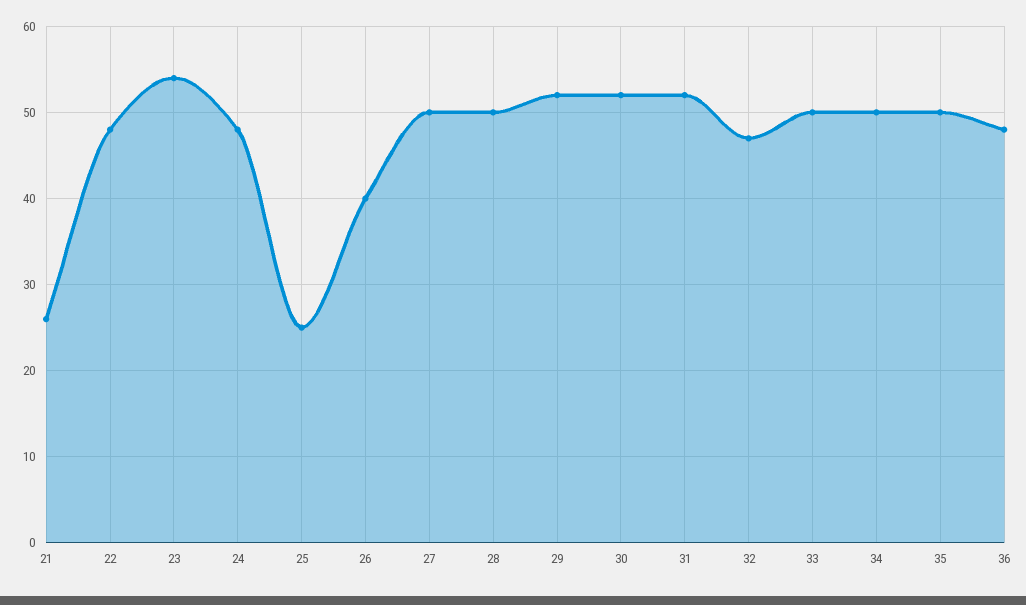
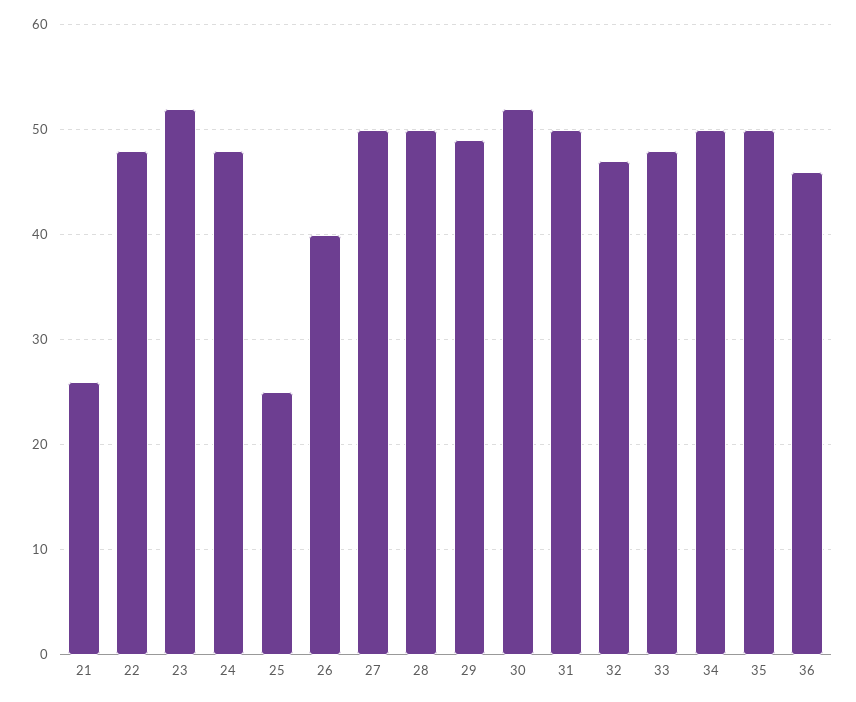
  {
    "21": 26,
    "22": 48,
-   "23": 54,
+   "23": 52,
    "24": 48,
    "25": 25,
    "26": 40,
    "27": 50,
    "28": 50,
-   "29": 52,
+   "29": 49,
    "30": 52,
-   "31": 52,
+   "31": 50,
    "32": 47,
-   "33": 50,
+   "33": 48,
    "34": 50,
    "35": 50,
-   "36": 48
+   "36": 46
  }

